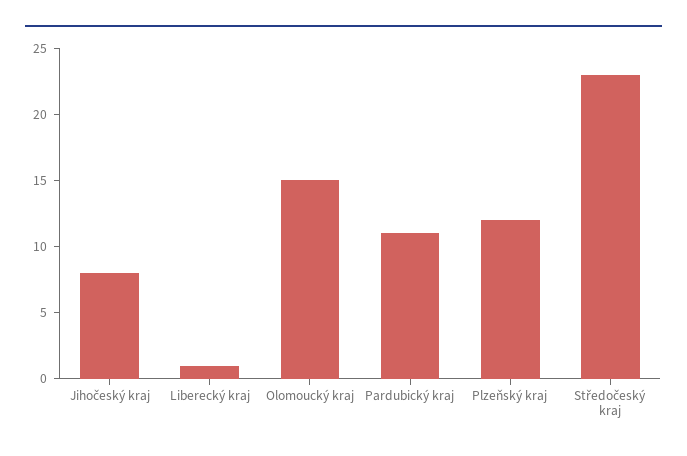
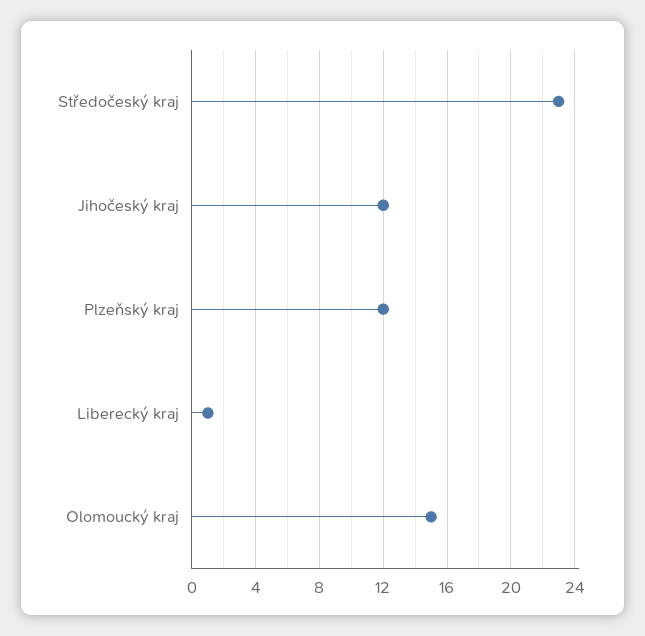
  {
-   "Jihočeský kraj": 8,
+   "Jihočeský kraj": 12,
    "Liberecký kraj": 1,
    "Olomoucký kraj": 15,
-   "Pardubický kraj": 11,
    "Plzeňský kraj": 12,
    "Středočeský kraj": 23
  }

